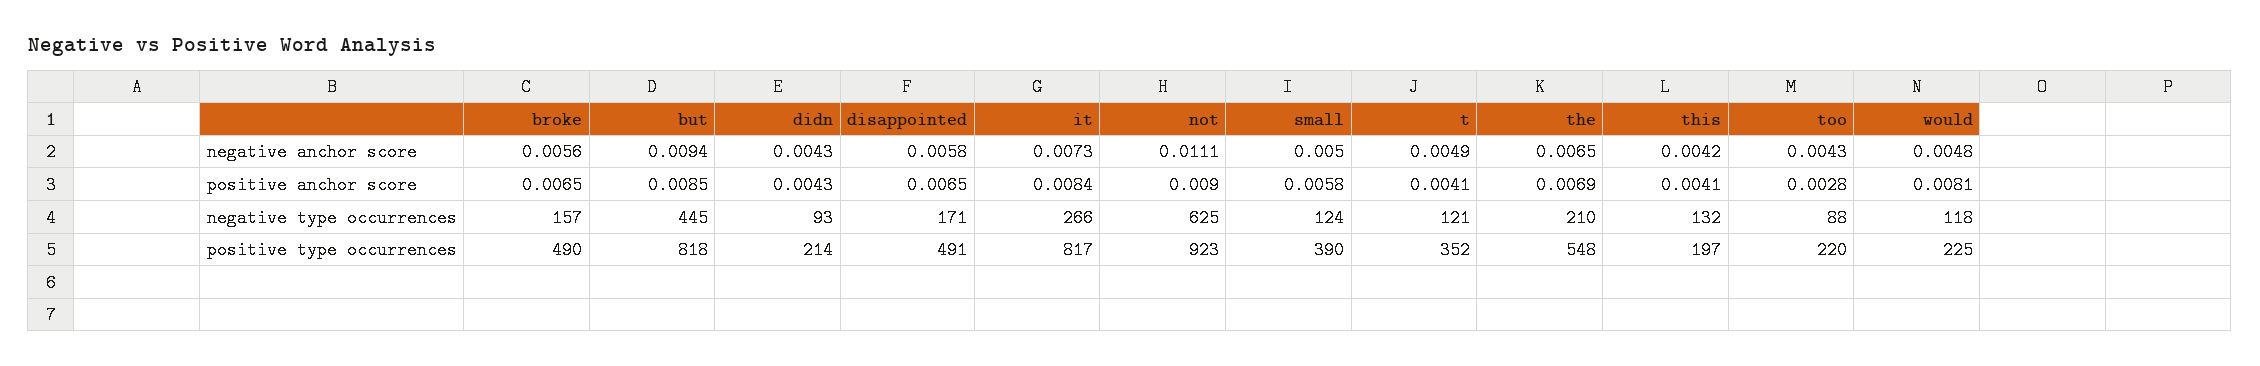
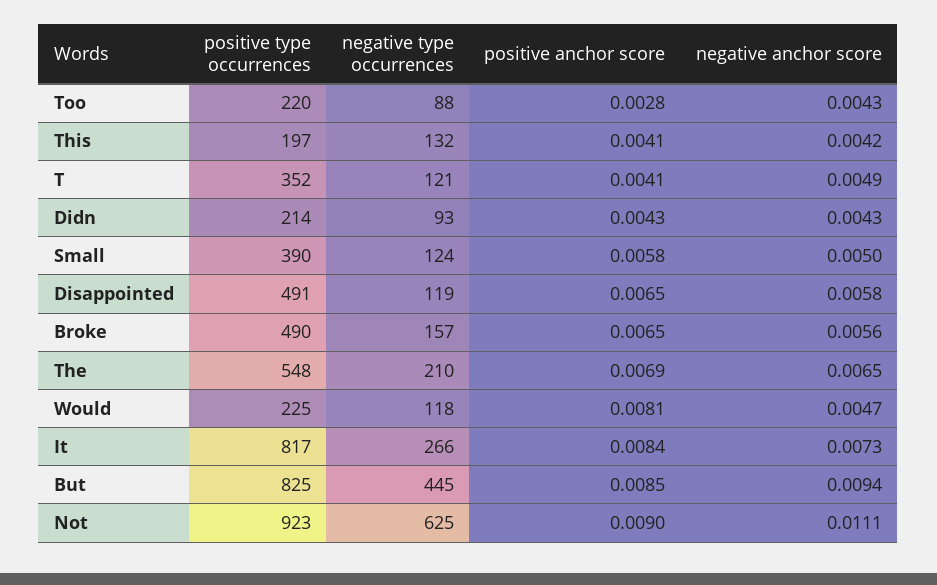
  {
    "broke": {
      "negative anchor score": 0.0056,
      "positive anchor score": 0.0065,
      "negative type occurrences": 157,
      "positive type occurrences": 490
    },
    "but": {
      "negative anchor score": 0.0094,
      "positive anchor score": 0.0085,
      "negative type occurrences": 445,
-     "positive type occurrences": 818
+     "positive type occurrences": 825
    },
    "didn": {
      "negative anchor score": 0.0043,
      "positive anchor score": 0.0043,
      "negative type occurrences": 93,
      "positive type occurrences": 214
    },
    "disappointed": {
      "negative anchor score": 0.0058,
      "positive anchor score": 0.0065,
-     "negative type occurrences": 171,
+     "negative type occurrences": 119,
      "positive type occurrences": 491
    },
    "it": {
      "negative anchor score": 0.0073,
      "positive anchor score": 0.0084,
      "negative type occurrences": 266,
      "positive type occurrences": 817
    },
    "not": {
      "negative anchor score": 0.0111,
      "positive anchor score": 0.009,
      "negative type occurrences": 625,
      "positive type occurrences": 923
    },
    "small": {
      "negative anchor score": 0.005,
      "positive anchor score": 0.0058,
      "negative type occurrences": 124,
      "positive type occurrences": 390
    },
    "t": {
      "negative anchor score": 0.0049,
      "positive anchor score": 0.0041,
      "negative type occurrences": 121,
      "positive type occurrences": 352
    },
    "the": {
      "negative anchor score": 0.0065,
      "positive anchor score": 0.0069,
      "negative type occurrences": 210,
      "positive type occurrences": 548
    },
    "this": {
      "negative anchor score": 0.0042,
      "positive anchor score": 0.0041,
      "negative type occurrences": 132,
      "positive type occurrences": 197
    },
    "too": {
      "negative anchor score": 0.0043,
      "positive anchor score": 0.0028,
      "negative type occurrences": 88,
      "positive type occurrences": 220
    },
    "would": {
-     "negative anchor score": 0.0048,
+     "negative anchor score": 0.0047,
      "positive anchor score": 0.0081,
      "negative type occurrences": 118,
      "positive type occurrences": 225
    }
  }

